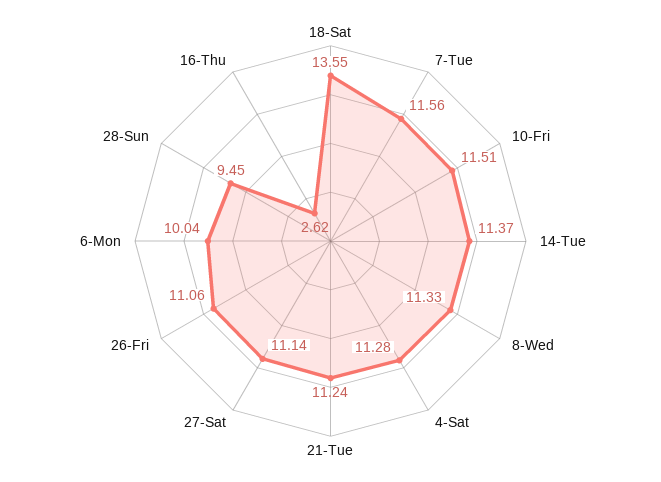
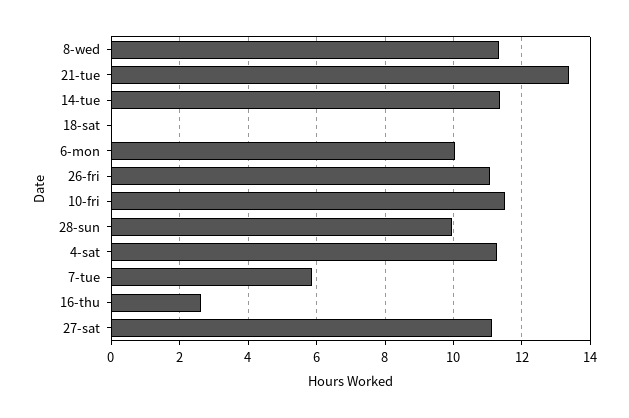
  {
-   "18-Sat": 13.55,
+   "18-Sat": 0,
-   "7-Tue": 11.56,
+   "7-Tue": 5.8,
    "10-Fri": 11.51,
    "14-Tue": 11.37,
    "8-Wed": 11.33,
    "4-Sat": 11.28,
-   "21-Tue": 11.24,
+   "21-Tue": 13.4,
    "27-Sat": 11.14,
    "26-Fri": 11.06,
    "6-Mon": 10.04,
-   "28-Sun": 9.45,
+   "28-Sun": 10,
    "16-Thu": 2.62
  }

